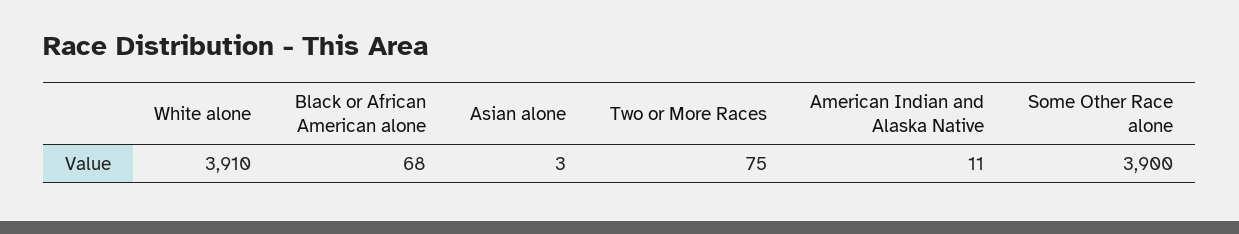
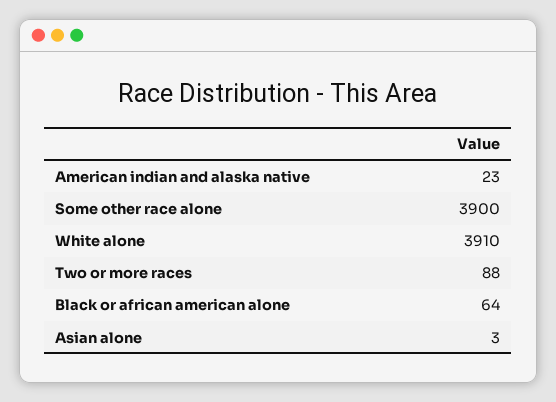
  {
    "White alone": 3910,
-   "Black or African American alone": 68,
+   "Black or African American alone": 64,
    "Asian alone": 3,
-   "Two or More Races": 75,
+   "Two or More Races": 88,
-   "American Indian and Alaska Native": 11,
+   "American Indian and Alaska Native": 23,
    "Some Other Race alone": 3900
  }

